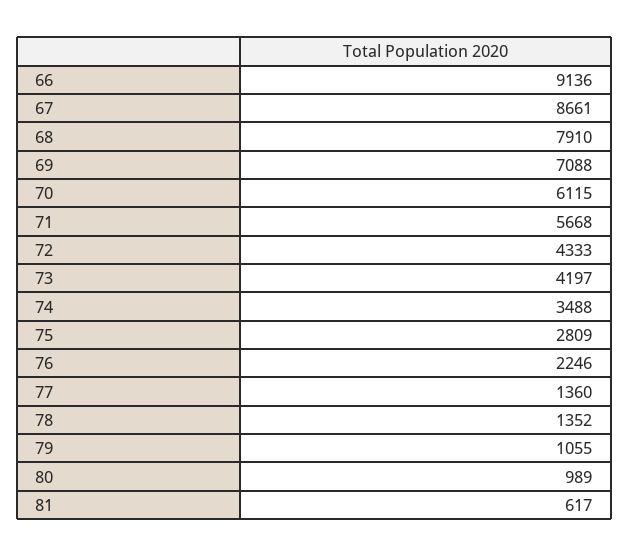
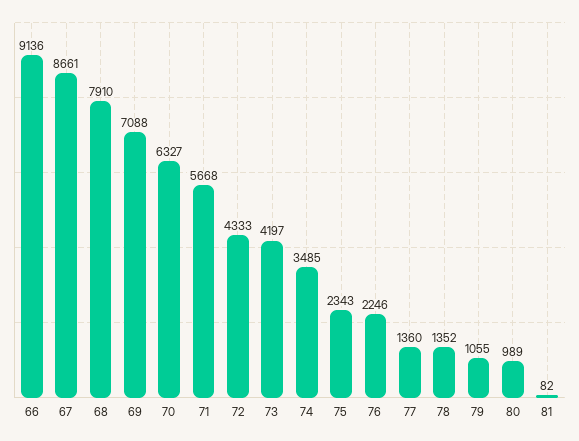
  {
    "66": 9136,
    "67": 8661,
    "68": 7910,
    "69": 7088,
-   "70": 6115,
+   "70": 6327,
    "71": 5668,
    "72": 4333,
    "73": 4197,
-   "74": 3488,
+   "74": 3485,
-   "75": 2809,
+   "75": 2343,
    "76": 2246,
    "77": 1360,
    "78": 1352,
    "79": 1055,
    "80": 989,
-   "81": 617
+   "81": 82
  }

